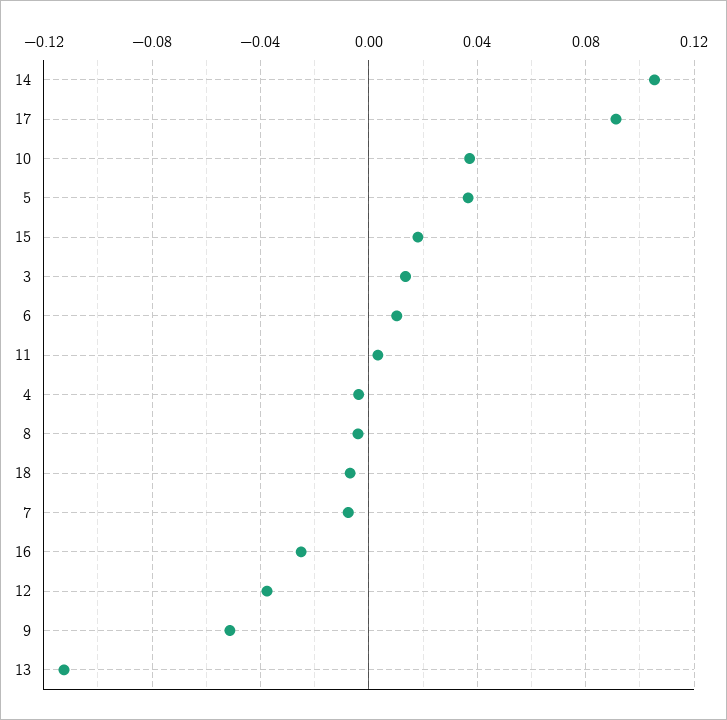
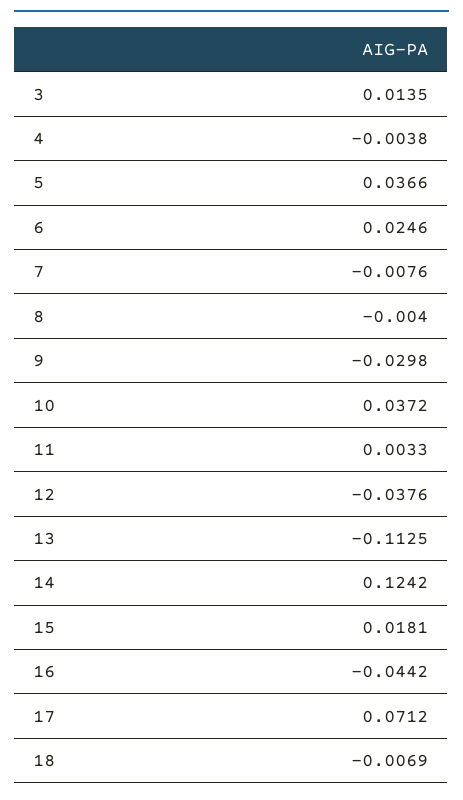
  {
-   "14": 0.105,
+   "14": 0.1242,
-   "17": 0.09,
+   "17": 0.0712,
    "10": 0.0372,
    "5": 0.0366,
    "15": 0.0181,
    "3": 0.0135,
-   "6": 0.01,
+   "6": 0.0246,
    "11": 0.0033,
    "4": -0.0038,
    "8": -0.004,
    "18": -0.0069,
    "7": -0.0076,
-   "16": -0.025,
+   "16": -0.0442,
    "12": -0.0376,
-   "9": -0.05,
+   "9": -0.0298,
    "13": -0.1125
  }

